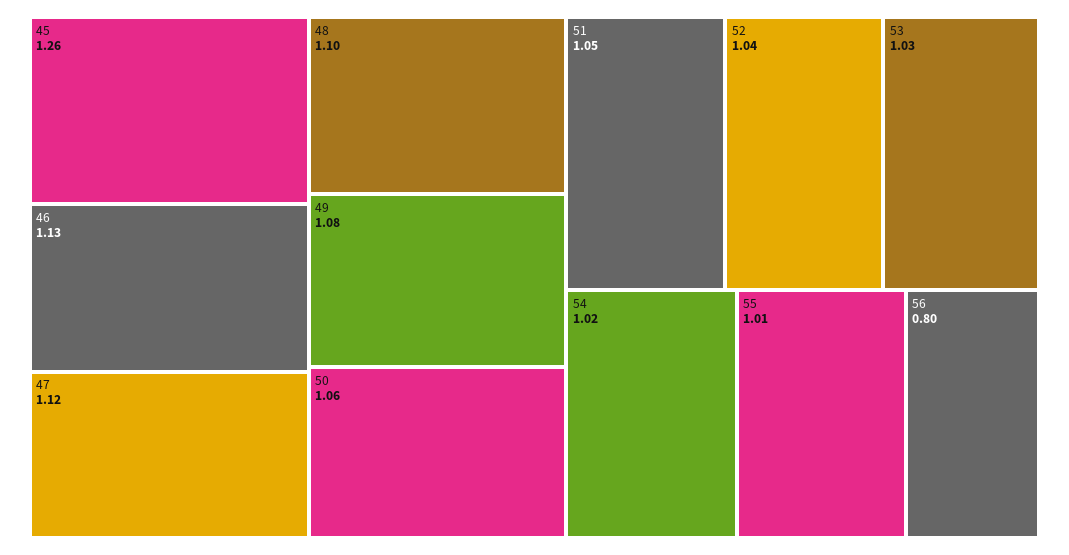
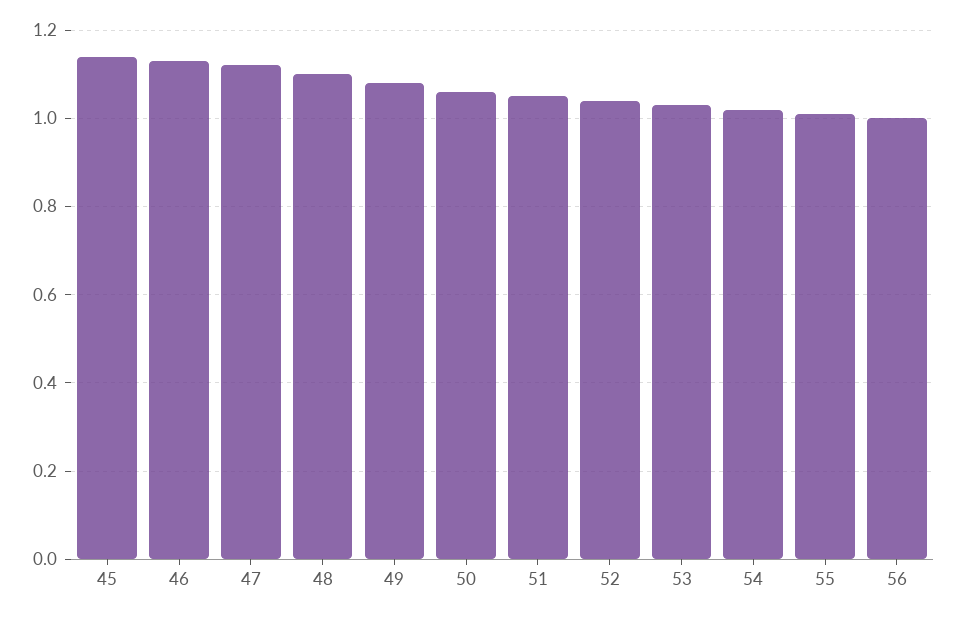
  {
-   "45": 1.26,
+   "45": 1.15,
    "46": 1.13,
    "47": 1.12,
    "48": 1.1,
    "49": 1.08,
    "50": 1.06,
    "51": 1.05,
    "52": 1.04,
    "53": 1.03,
    "54": 1.02,
    "55": 1.01,
-   "56": 0.8
+   "56": 1
  }

